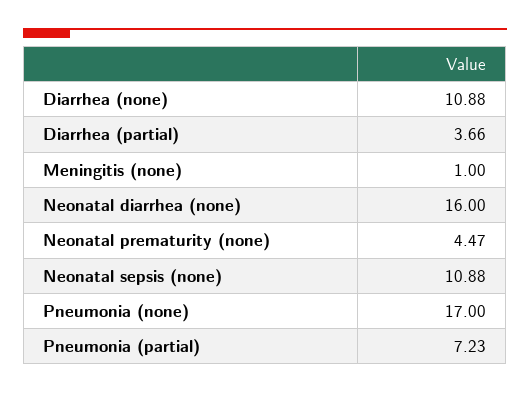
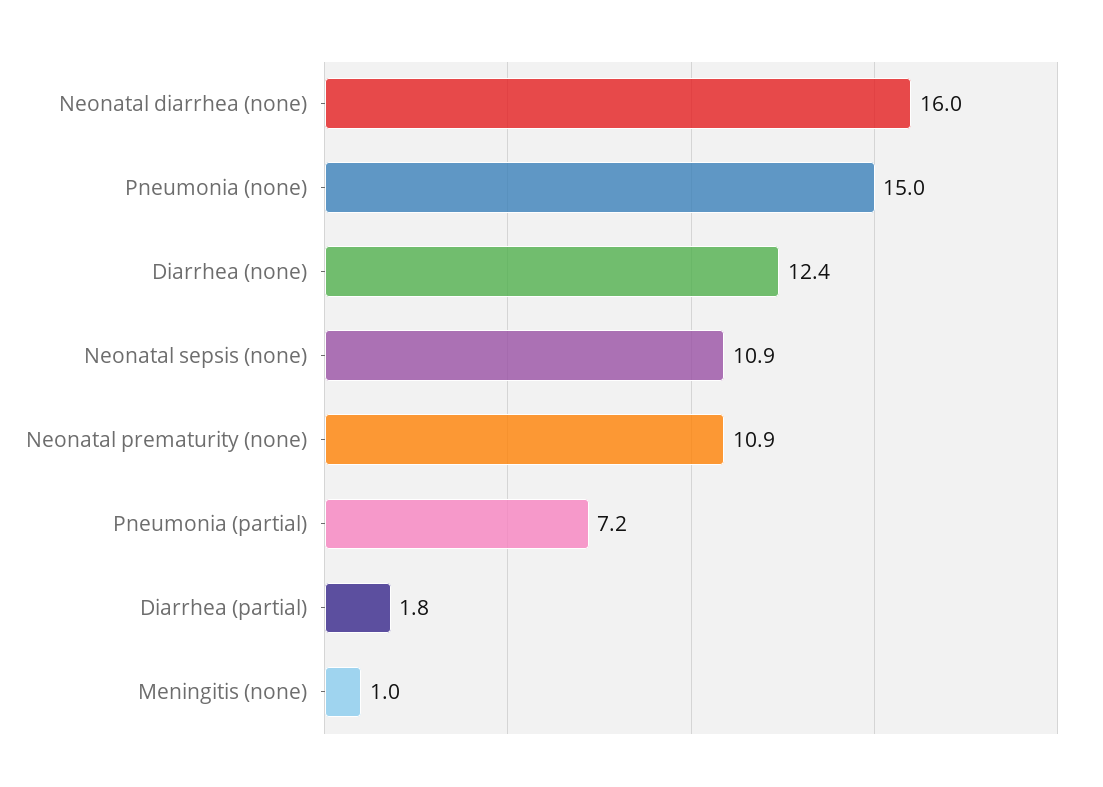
  {
-   "Diarrhea (none)": 10.88,
+   "Diarrhea (none)": 12.4,
-   "Diarrhea (partial)": 3.66,
+   "Diarrhea (partial)": 1.8,
    "Meningitis (none)": 1,
    "Neonatal diarrhea (none)": 16,
-   "Neonatal prematurity (none)": 4.47,
+   "Neonatal prematurity (none)": 10.9,
    "Neonatal sepsis (none)": 10.88,
-   "Pneumonia (none)": 17,
+   "Pneumonia (none)": 15,
    "Pneumonia (partial)": 7.23
  }

